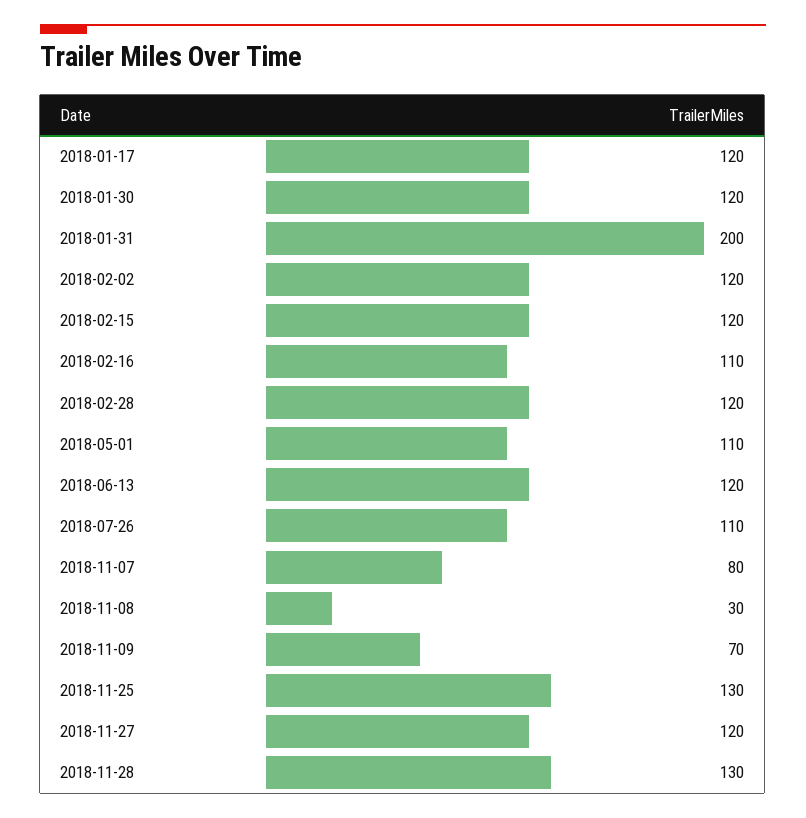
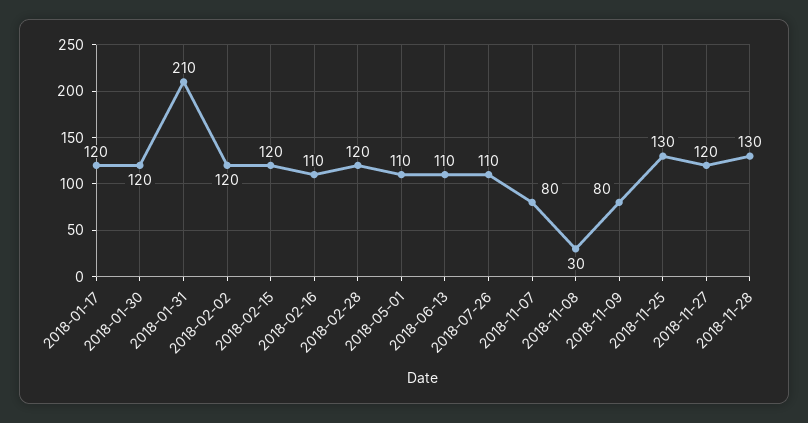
  {
    "2018-01-17": 120,
    "2018-01-30": 120,
-   "2018-01-31": 200,
+   "2018-01-31": 210,
    "2018-02-02": 120,
    "2018-02-15": 120,
    "2018-02-16": 110,
    "2018-02-28": 120,
    "2018-05-01": 110,
-   "2018-06-13": 120,
+   "2018-06-13": 110,
    "2018-07-26": 110,
    "2018-11-07": 80,
    "2018-11-08": 30,
-   "2018-11-09": 70,
+   "2018-11-09": 80,
    "2018-11-25": 130,
    "2018-11-27": 120,
    "2018-11-28": 130
  }

